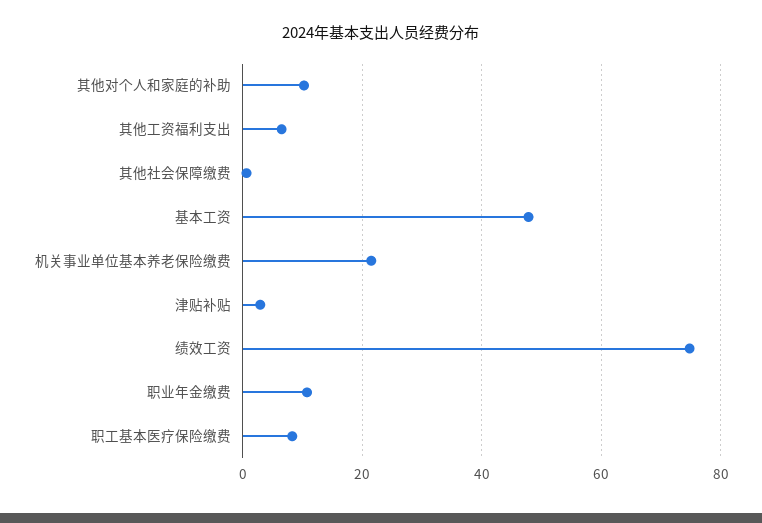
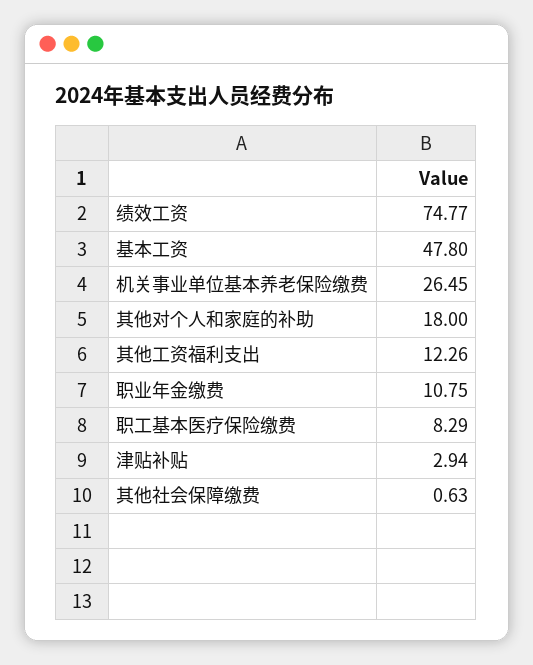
  {
-   "其他对个人和家庭的补助": 10,
+   "其他对个人和家庭的补助": 18,
-   "其他工资福利支出": 6,
+   "其他工资福利支出": 12.26,
    "其他社会保障缴费": 0.63,
    "基本工资": 47.8,
-   "机关事业单位基本养老保险缴费": 22,
+   "机关事业单位基本养老保险缴费": 26.45,
    "津贴补贴": 2.94,
    "绩效工资": 74.77,
    "职业年金缴费": 10.75,
    "职工基本医疗保险缴费": 8.29
  }

